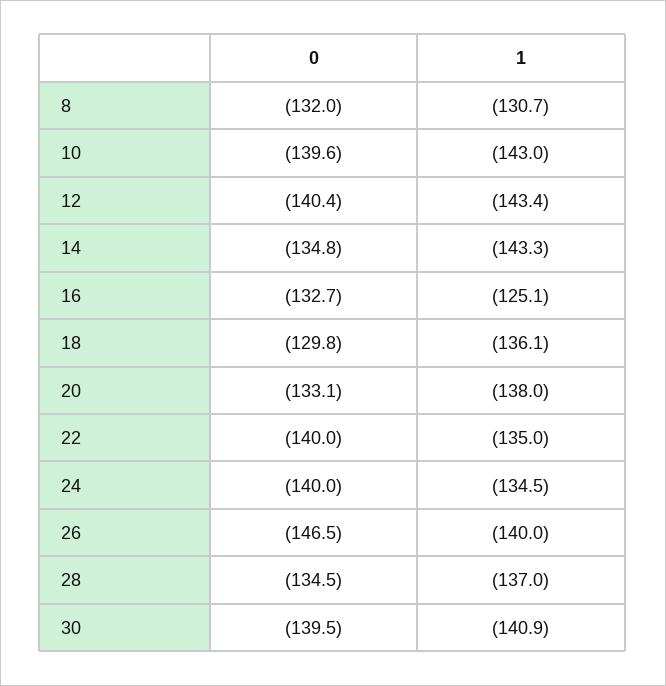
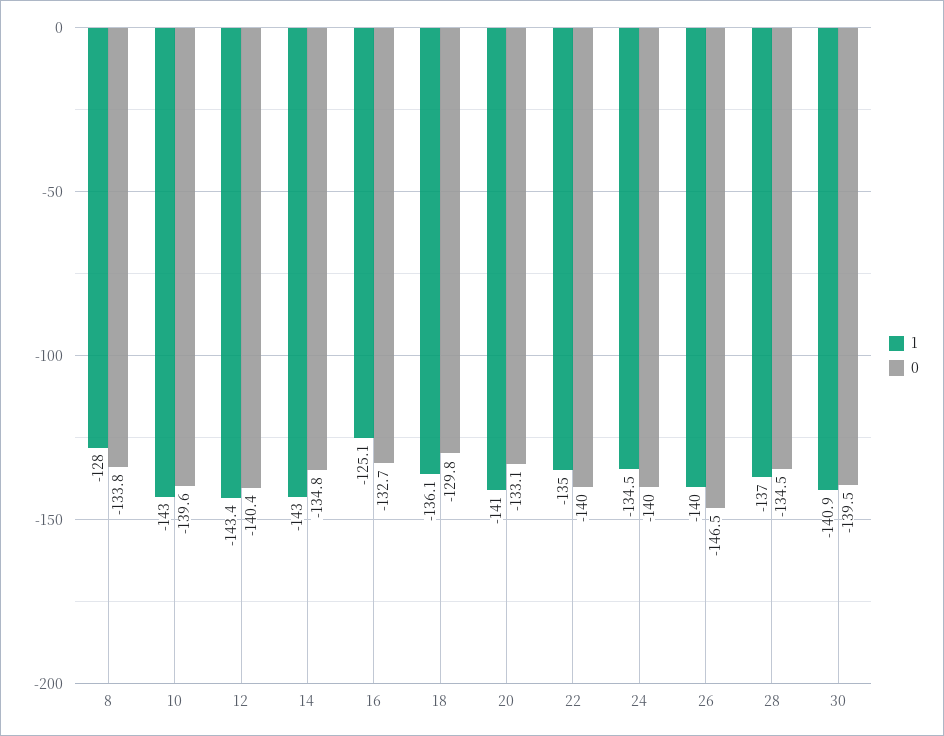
  {
    "0": {
-     "8": -132,
+     "8": -133.8,
      "10": -139.6,
      "12": -140.4,
      "14": -134.8,
      "16": -132.7,
      "18": -129.8,
      "20": -133.1,
      "22": -140,
      "24": -140,
      "26": -146.5,
      "28": -134.5,
      "30": -139.5
    },
    "1": {
-     "8": -130.7,
+     "8": -128,
      "10": -143,
      "12": -143.4,
-     "14": -143.3,
+     "14": -143,
      "16": -125.1,
      "18": -136.1,
-     "20": -138,
+     "20": -141,
      "22": -135,
      "24": -134.5,
      "26": -140,
      "28": -137,
      "30": -140.9
    }
  }

